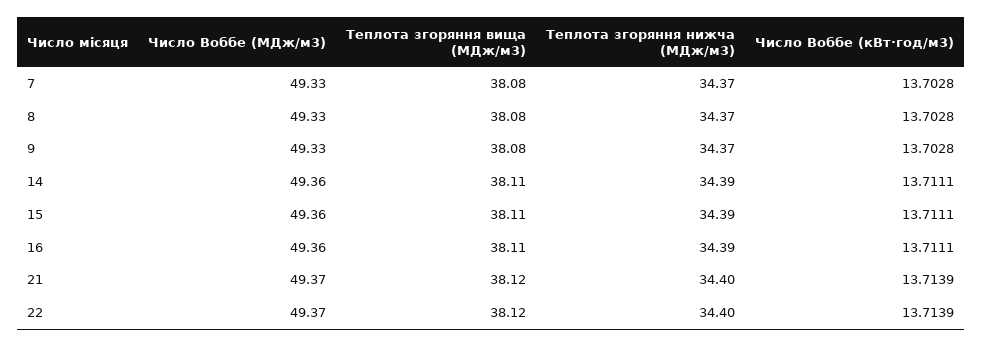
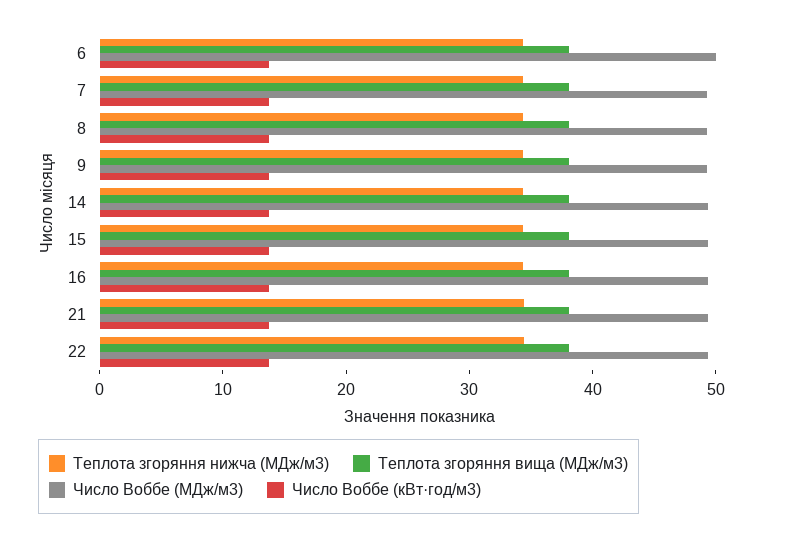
  {
    "Число Воббе (МДж/м3)": {
      "7": 49.33,
      "8": 49.33,
      "9": 49.33,
      "14": 49.36,
      "15": 49.36,
      "16": 49.36,
      "21": 49.37,
-     "22": 49.37
+     "22": 49.37,
+     "6": 50
    },
    "Теплота згоряння вища (МДж/м3)": {
      "7": 38.08,
      "8": 38.08,
      "9": 38.08,
      "14": 38.11,
      "15": 38.11,
      "16": 38.11,
      "21": 38.12,
-     "22": 38.12
+     "22": 38.12,
+     "6": 38
    },
    "Теплота згоряння нижча (МДж/м3)": {
      "7": 34.37,
      "8": 34.37,
      "9": 34.37,
      "14": 34.39,
      "15": 34.39,
      "16": 34.39,
      "21": 34.4,
-     "22": 34.4
+     "22": 34.4,
+     "6": 34
    },
    "Число Воббе (кВт·год/м3)": {
      "7": 13.7028,
      "8": 13.7028,
      "9": 13.7028,
      "14": 13.7111,
      "15": 13.7111,
      "16": 13.7111,
      "21": 13.7139,
-     "22": 13.7139
+     "22": 13.7139,
+     "6": 14
    }
  }

